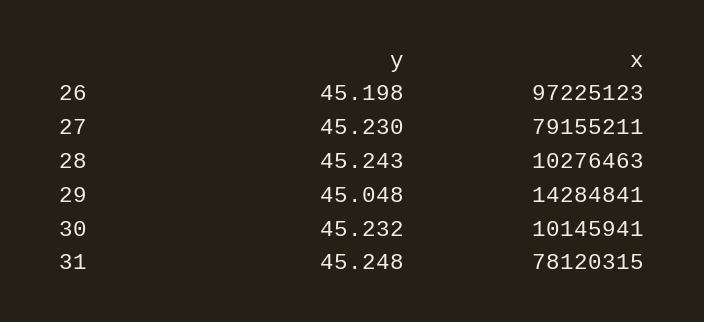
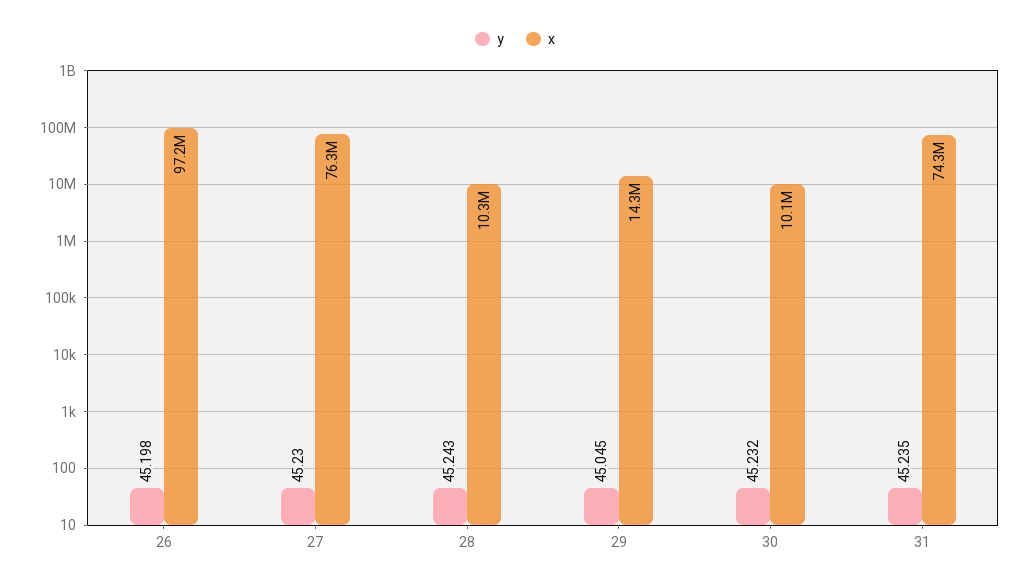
  {
    "y": {
      "26": 45.198,
      "27": 45.23,
      "28": 45.243,
-     "29": 45.048,
+     "29": 45.045,
      "30": 45.232,
-     "31": 45.248
+     "31": 45.235
    },
    "x": {
      "26": 97225123,
-     "27": 79155211,
+     "27": 76300000,
      "28": 10276463,
      "29": 14284841,
      "30": 10145941,
-     "31": 78120315
+     "31": 74300000
    }
  }

